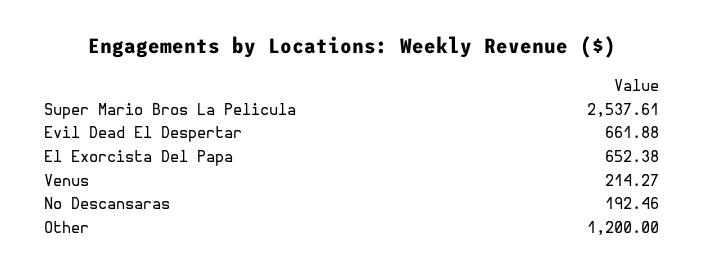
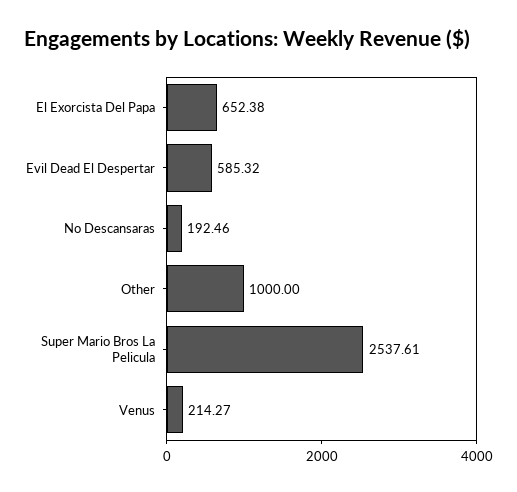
  {
    "Super Mario Bros La Pelicula": 2537.61,
-   "Evil Dead El Despertar": 661.88,
+   "Evil Dead El Despertar": 585.32,
    "El Exorcista Del Papa": 652.38,
    "Venus": 214.27,
    "No Descansaras": 192.46,
-   "Other": 1200
+   "Other": 1000
  }

